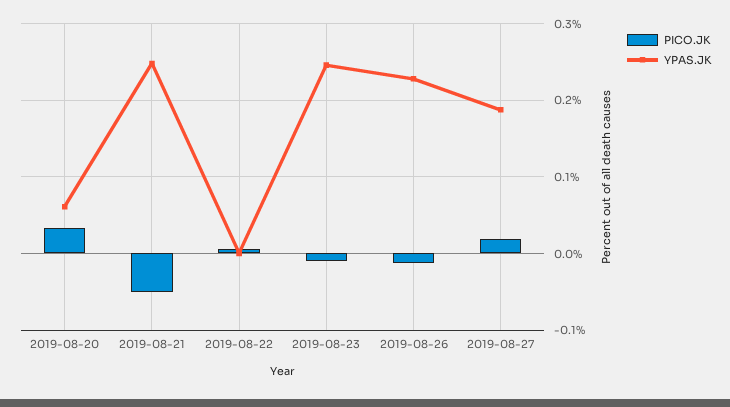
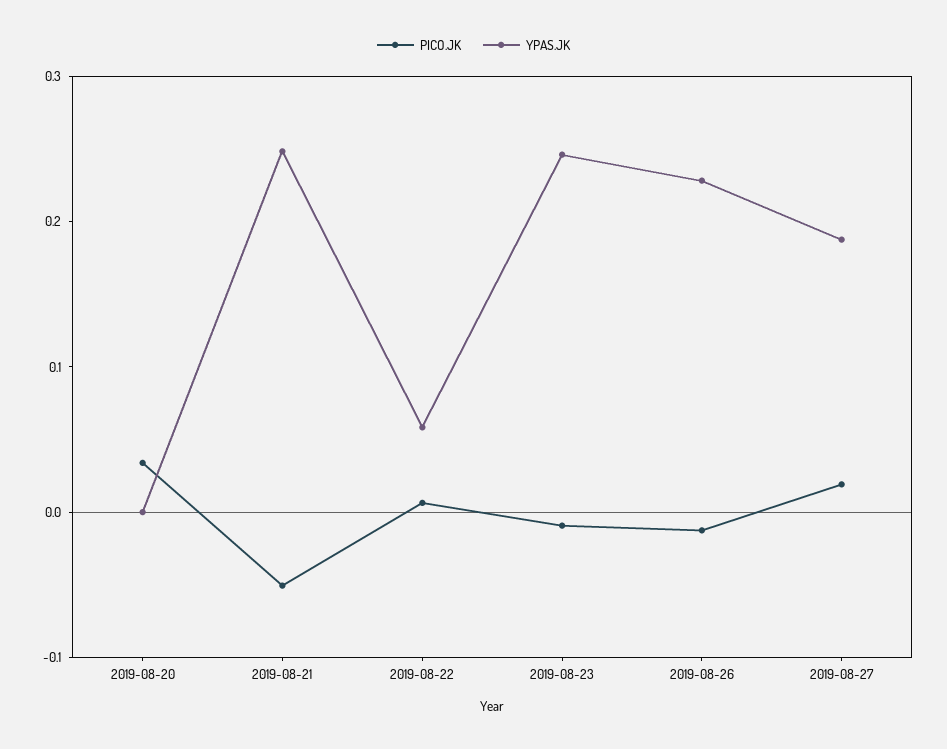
  {
    "PICO.JK": {
      "2019-08-20": 0.03,
      "2019-08-21": -0.05,
      "2019-08-22": 0.01,
      "2019-08-23": -0.01,
      "2019-08-26": -0.01,
      "2019-08-27": 0.02
    },
    "YPAS.JK": {
-     "2019-08-20": 0.06,
+     "2019-08-20": 0,
      "2019-08-21": 0.25,
-     "2019-08-22": 0,
+     "2019-08-22": 0.06,
      "2019-08-23": 0.25,
      "2019-08-26": 0.23,
      "2019-08-27": 0.19
    }
  }

